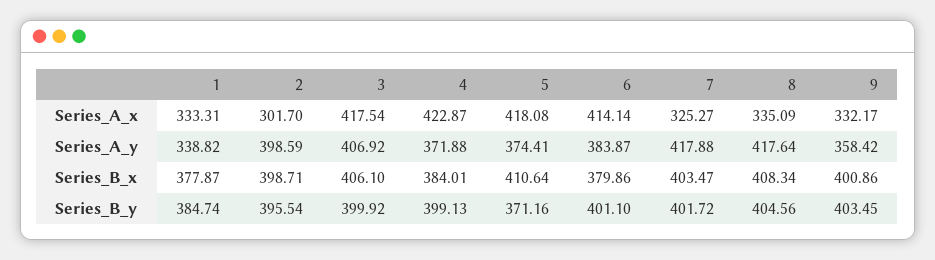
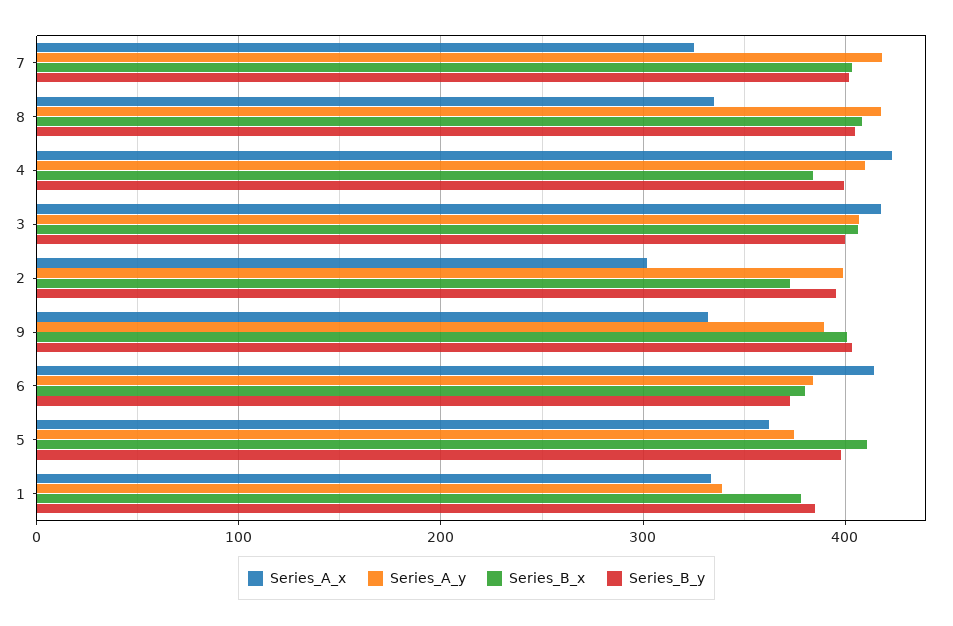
  {
    "Series_A_x": {
      "1": 333.31,
      "2": 301.7,
      "3": 417.54,
      "4": 422.87,
-     "5": 418.08,
+     "5": 360,
      "6": 414.14,
      "7": 325.27,
      "8": 335.09,
      "9": 332.17
    },
    "Series_A_y": {
      "1": 338.82,
      "2": 398.59,
      "3": 406.92,
-     "4": 371.88,
+     "4": 410,
      "5": 374.41,
      "6": 383.87,
      "7": 417.88,
      "8": 417.64,
-     "9": 358.42
+     "9": 390
    },
    "Series_B_x": {
      "1": 377.87,
-     "2": 398.71,
+     "2": 370,
      "3": 406.1,
      "4": 384.01,
      "5": 410.64,
      "6": 379.86,
      "7": 403.47,
      "8": 408.34,
      "9": 400.86
    },
    "Series_B_y": {
      "1": 384.74,
      "2": 395.54,
      "3": 399.92,
      "4": 399.13,
-     "5": 371.16,
+     "5": 400,
-     "6": 401.1,
+     "6": 370,
      "7": 401.72,
      "8": 404.56,
      "9": 403.45
    }
  }

